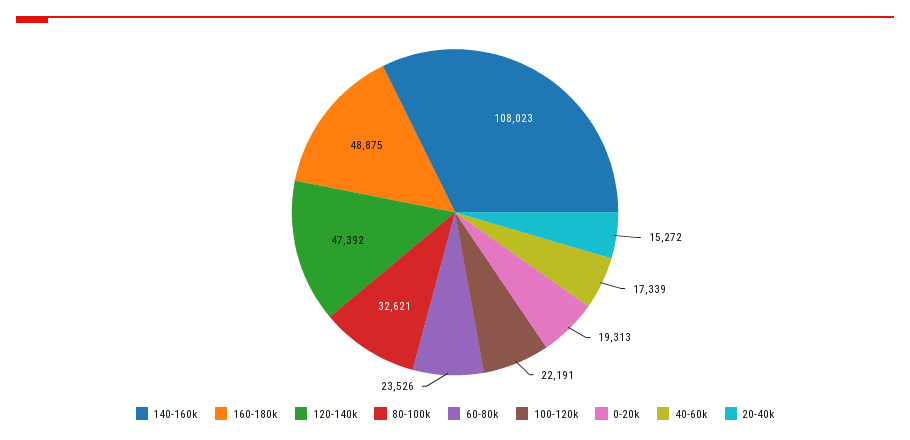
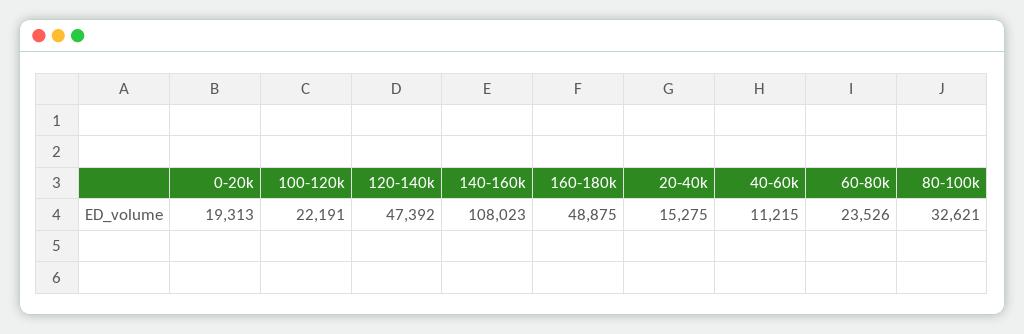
  {
    "140-160k": 108023,
    "160-180k": 48875,
    "120-140k": 47392,
    "80-100k": 32621,
    "60-80k": 23526,
    "100-120k": 22191,
    "0-20k": 19313,
-   "40-60k": 17339,
+   "40-60k": 11215,
-   "20-40k": 15272
+   "20-40k": 15275
  }

